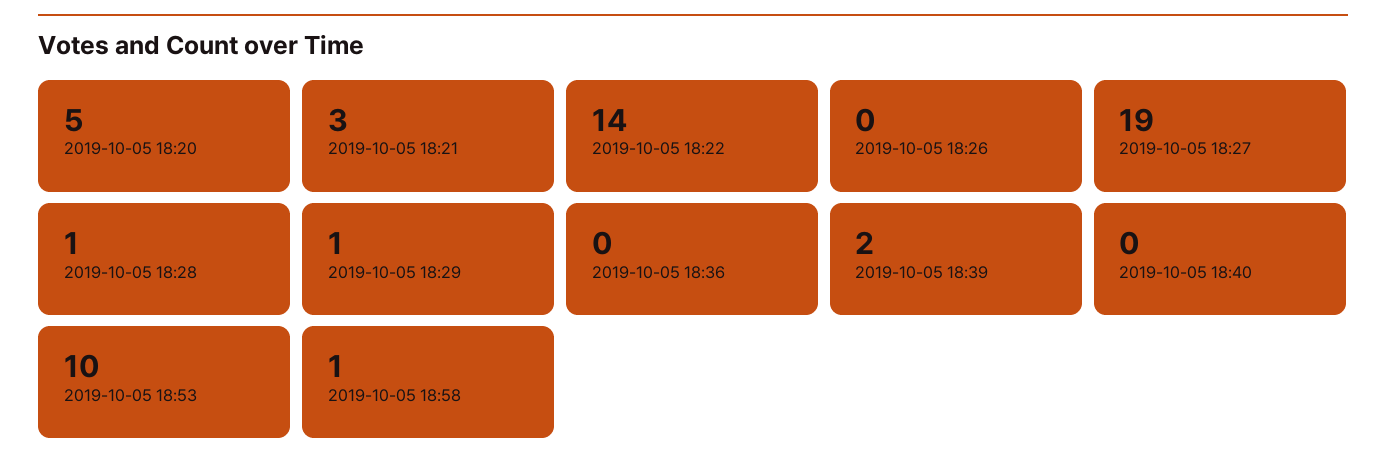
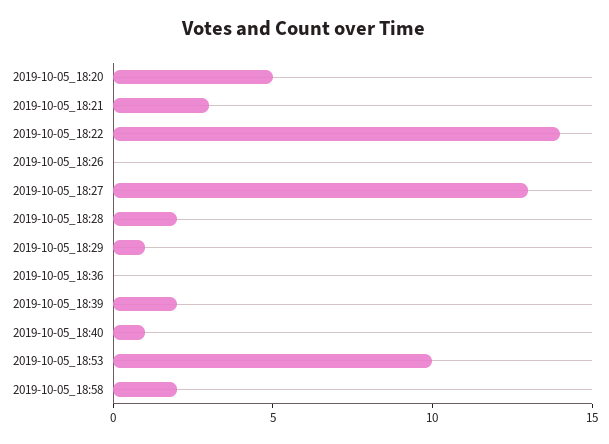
  {
    "2019-10-05 18:20": 5,
    "2019-10-05 18:21": 3,
    "2019-10-05 18:22": 14,
    "2019-10-05 18:26": 0,
-   "2019-10-05 18:27": 19,
+   "2019-10-05 18:27": 13,
-   "2019-10-05 18:28": 1,
+   "2019-10-05 18:28": 2,
    "2019-10-05 18:29": 1,
    "2019-10-05 18:36": 0,
    "2019-10-05 18:39": 2,
-   "2019-10-05 18:40": 0,
+   "2019-10-05 18:40": 1,
    "2019-10-05 18:53": 10,
-   "2019-10-05 18:58": 1
+   "2019-10-05 18:58": 2
  }

